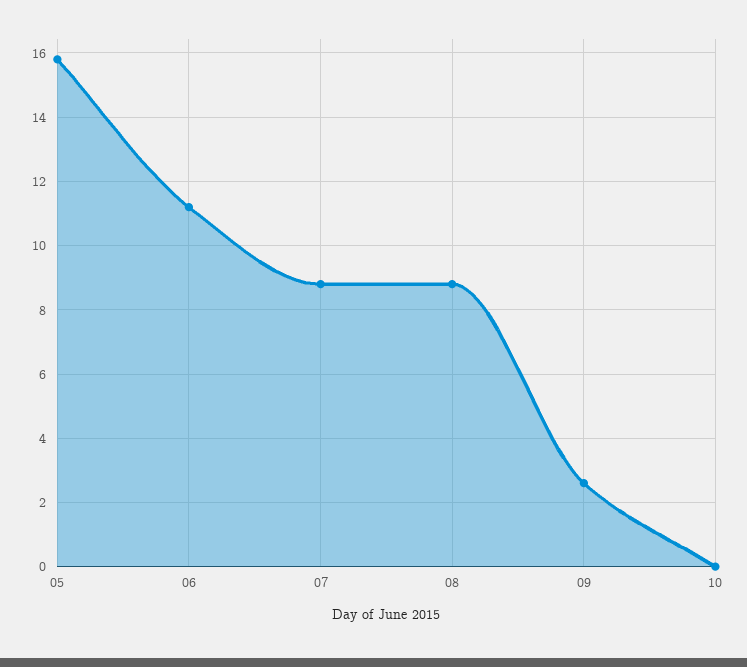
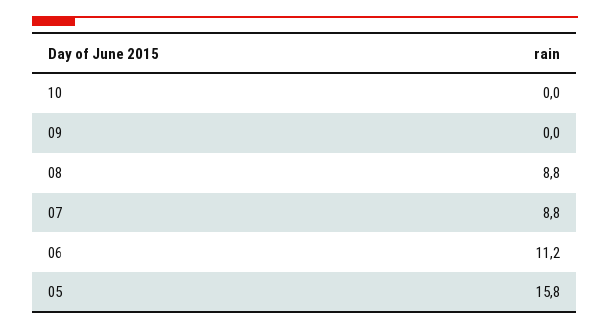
  {
    "05": 15.8,
    "06": 11.2,
    "07": 8.8,
    "08": 8.8,
-   "09": 2.5,
+   "09": 0,
    "10": 0
  }

